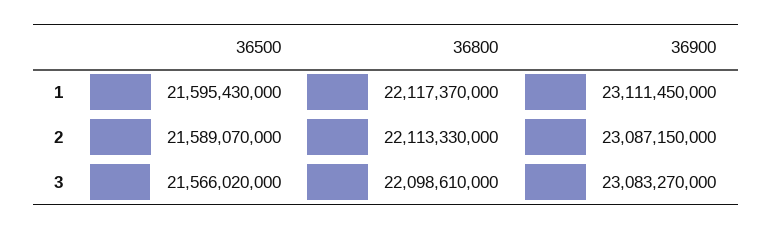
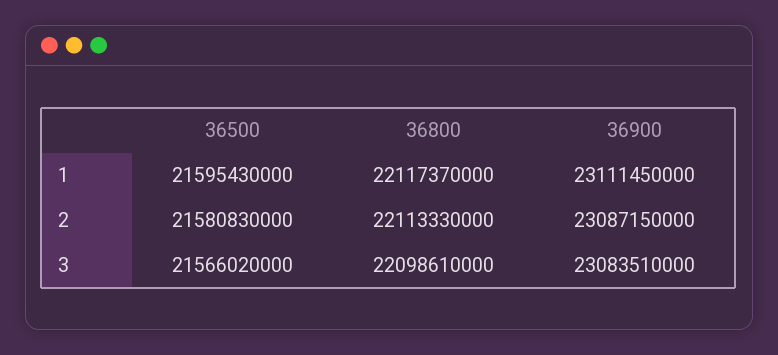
  {
    "36500": {
      "1": 21595430000,
-     "2": 21589070000,
+     "2": 21580830000,
      "3": 21566020000
    },
    "36800": {
      "1": 22117370000,
      "2": 22113330000,
      "3": 22098610000
    },
    "36900": {
      "1": 23111450000,
      "2": 23087150000,
-     "3": 23083270000
+     "3": 23083510000
    }
  }

